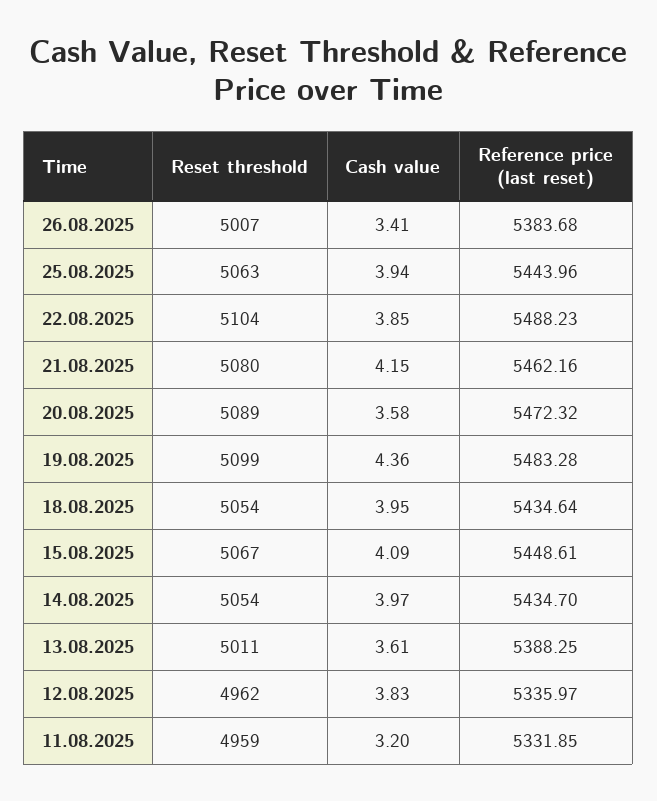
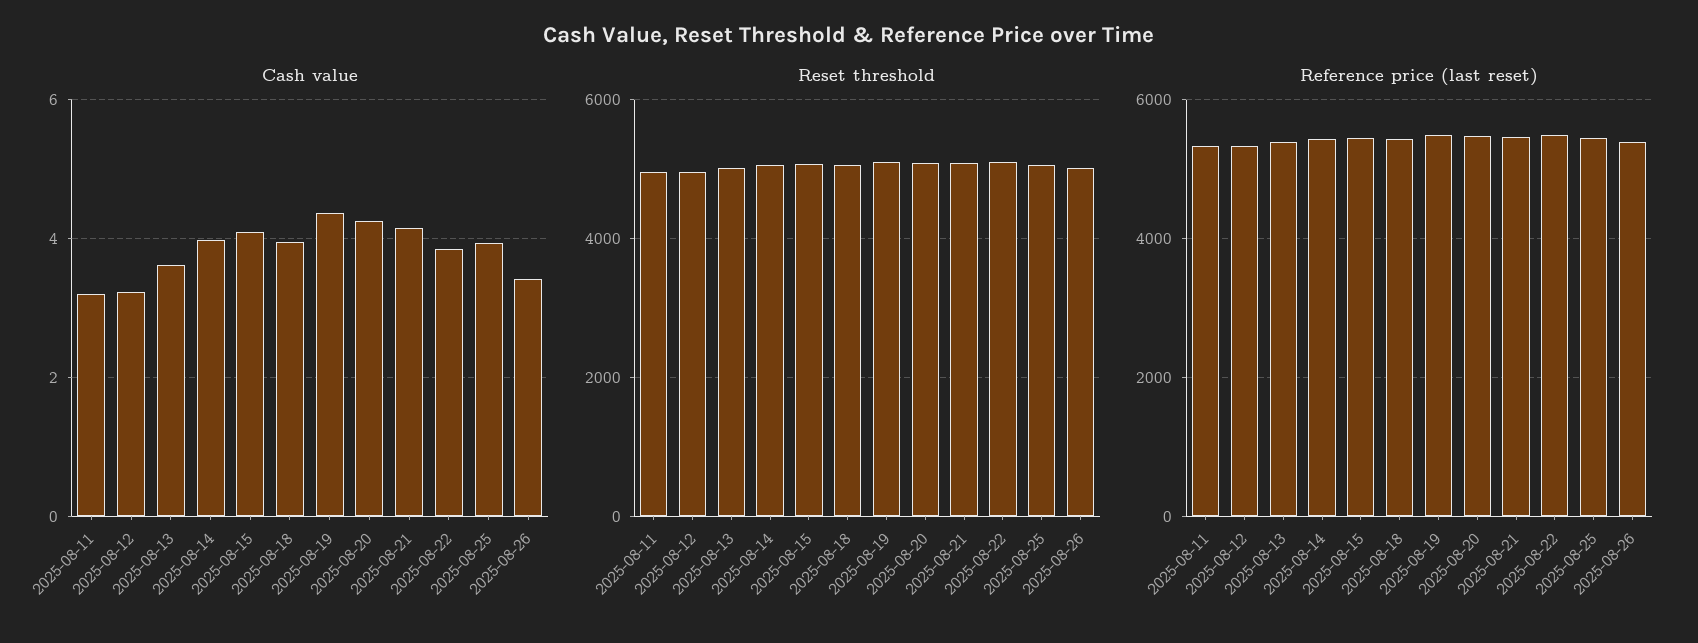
  {
    "Reset threshold": {
      "26.08.2025": 5007,
      "25.08.2025": 5063,
      "22.08.2025": 5104,
      "21.08.2025": 5080,
      "20.08.2025": 5089,
      "19.08.2025": 5099,
      "18.08.2025": 5054,
      "15.08.2025": 5067,
      "14.08.2025": 5054,
      "13.08.2025": 5011,
      "12.08.2025": 4962,
      "11.08.2025": 4959
    },
    "Cash value": {
      "26.08.2025": 3.41,
      "25.08.2025": 3.94,
      "22.08.2025": 3.85,
      "21.08.2025": 4.15,
-     "20.08.2025": 3.58,
+     "20.08.2025": 4.2,
      "19.08.2025": 4.36,
      "18.08.2025": 3.95,
      "15.08.2025": 4.09,
      "14.08.2025": 3.97,
      "13.08.2025": 3.61,
-     "12.08.2025": 3.83,
+     "12.08.2025": 3.2,
      "11.08.2025": 3.2
    },
    "Reference price (last reset)": {
      "26.08.2025": 5383.68,
      "25.08.2025": 5443.96,
      "22.08.2025": 5488.23,
      "21.08.2025": 5462.16,
      "20.08.2025": 5472.32,
      "19.08.2025": 5483.28,
      "18.08.2025": 5434.64,
      "15.08.2025": 5448.61,
      "14.08.2025": 5434.7,
      "13.08.2025": 5388.25,
      "12.08.2025": 5335.97,
      "11.08.2025": 5331.85
    }
  }

